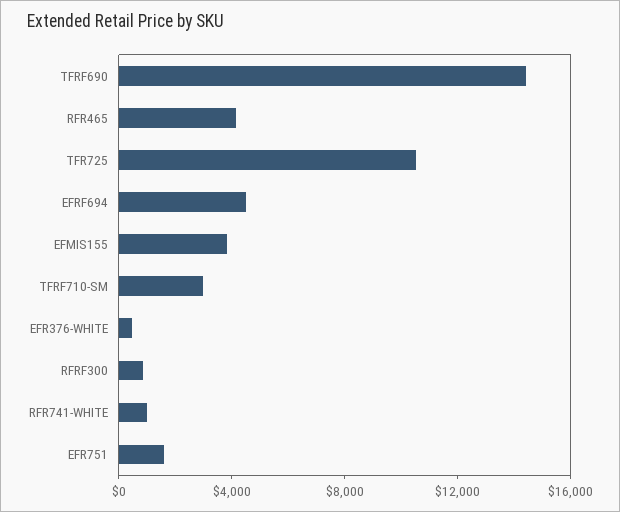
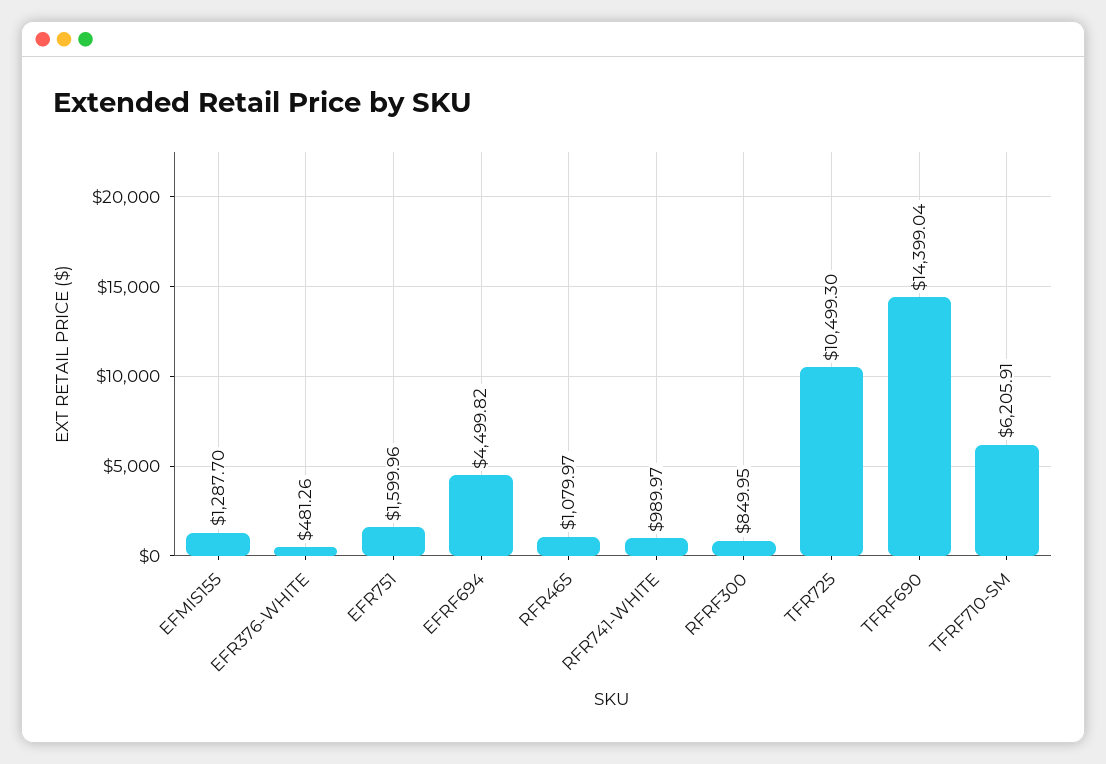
  {
    "TFRF690": 14399.04,
-   "RFR465": 4000,
+   "RFR465": 1079.97,
    "TFR725": 10499.3,
    "EFRF694": 4499.82,
-   "EFMIS155": 4000,
+   "EFMIS155": 1287.7,
-   "TFRF710-SM": 3000,
+   "TFRF710-SM": 6205.91,
    "EFR376-WHITE": 481.26,
    "RFRF300": 849.95,
    "RFR741-WHITE": 989.97,
    "EFR751": 1599.96
  }

